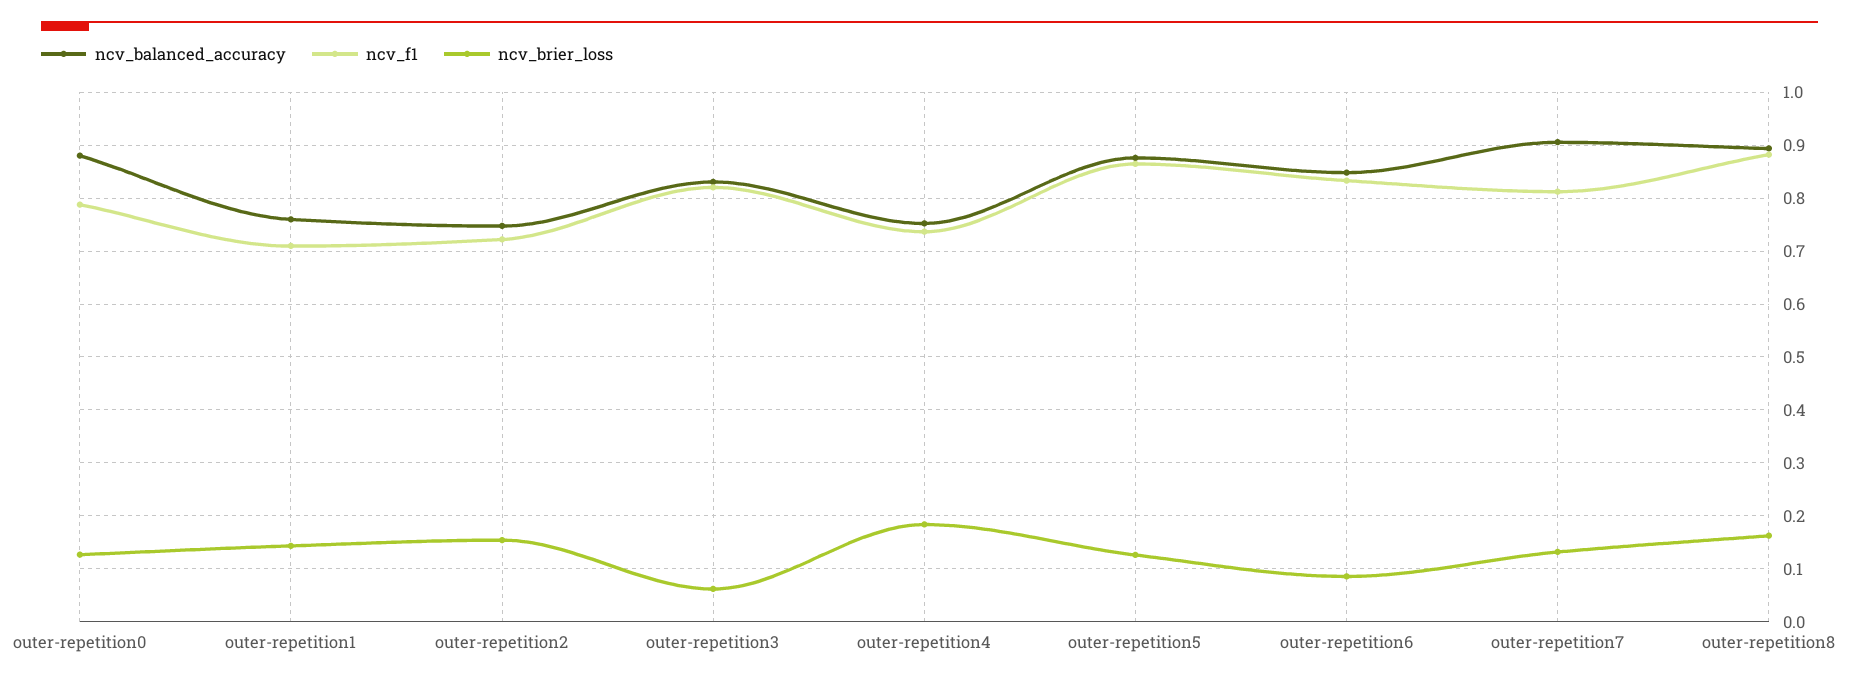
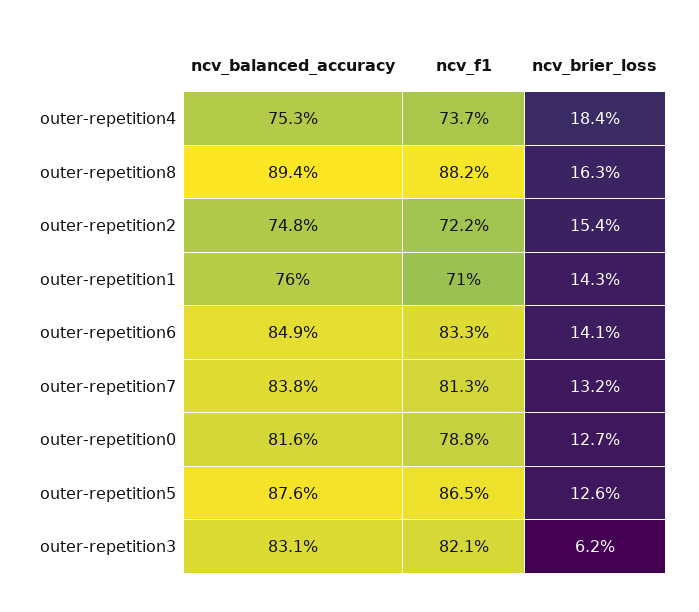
  {
    "ncv_balanced_accuracy": {
-     "outer-repetition0": 0.88,
+     "outer-repetition0": 0.816,
      "outer-repetition1": 0.76,
      "outer-repetition2": 0.748,
      "outer-repetition3": 0.831,
      "outer-repetition4": 0.753,
      "outer-repetition5": 0.876,
      "outer-repetition6": 0.849,
-     "outer-repetition7": 0.9,
+     "outer-repetition7": 0.838,
      "outer-repetition8": 0.894
    },
    "ncv_f1": {
      "outer-repetition0": 0.788,
      "outer-repetition1": 0.71,
      "outer-repetition2": 0.722,
      "outer-repetition3": 0.821,
      "outer-repetition4": 0.737,
      "outer-repetition5": 0.865,
      "outer-repetition6": 0.833,
      "outer-repetition7": 0.813,
      "outer-repetition8": 0.882
    },
    "ncv_brier_loss": {
      "outer-repetition0": 0.127,
      "outer-repetition1": 0.143,
      "outer-repetition2": 0.154,
      "outer-repetition3": 0.062,
      "outer-repetition4": 0.184,
      "outer-repetition5": 0.126,
-     "outer-repetition6": 0.08,
+     "outer-repetition6": 0.141,
      "outer-repetition7": 0.132,
      "outer-repetition8": 0.163
    }
  }

